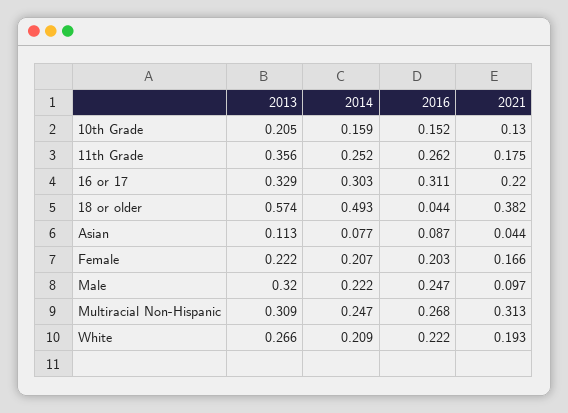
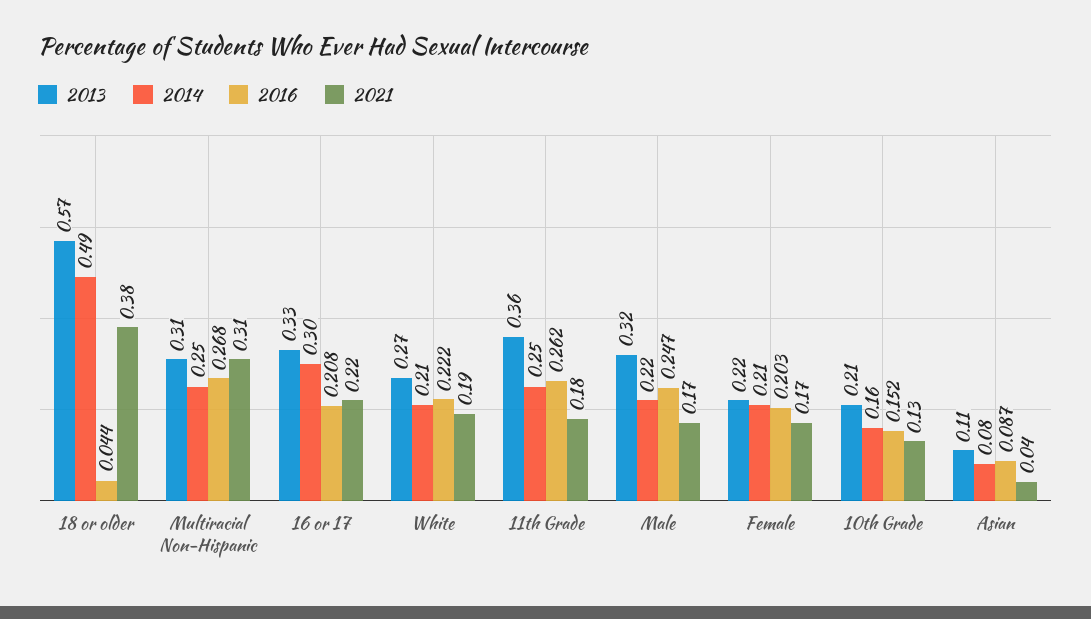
  {
    "2013": {
      "10th Grade": 0.205,
      "11th Grade": 0.356,
      "16 or 17": 0.329,
      "18 or older": 0.574,
      "Asian": 0.113,
      "Female": 0.222,
      "Male": 0.32,
      "Multiracial Non-Hispanic": 0.309,
      "White": 0.266
    },
    "2014": {
      "10th Grade": 0.159,
      "11th Grade": 0.252,
      "16 or 17": 0.303,
      "18 or older": 0.493,
      "Asian": 0.077,
      "Female": 0.207,
      "Male": 0.222,
      "Multiracial Non-Hispanic": 0.247,
      "White": 0.209
    },
    "2016": {
      "10th Grade": 0.152,
      "11th Grade": 0.262,
-     "16 or 17": 0.311,
+     "16 or 17": 0.208,
      "18 or older": 0.044,
      "Asian": 0.087,
      "Female": 0.203,
      "Male": 0.247,
      "Multiracial Non-Hispanic": 0.268,
      "White": 0.222
    },
    "2021": {
      "10th Grade": 0.13,
      "11th Grade": 0.175,
      "16 or 17": 0.22,
      "18 or older": 0.382,
      "Asian": 0.044,
      "Female": 0.166,
-     "Male": 0.097,
+     "Male": 0.17,
      "Multiracial Non-Hispanic": 0.313,
      "White": 0.193
    }
  }

